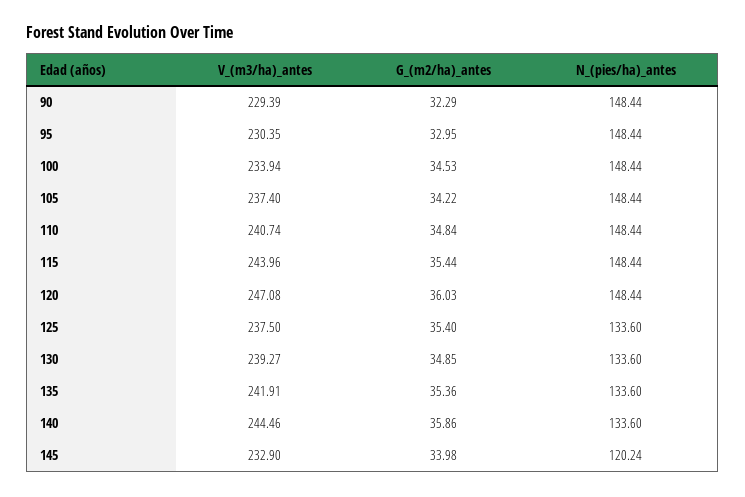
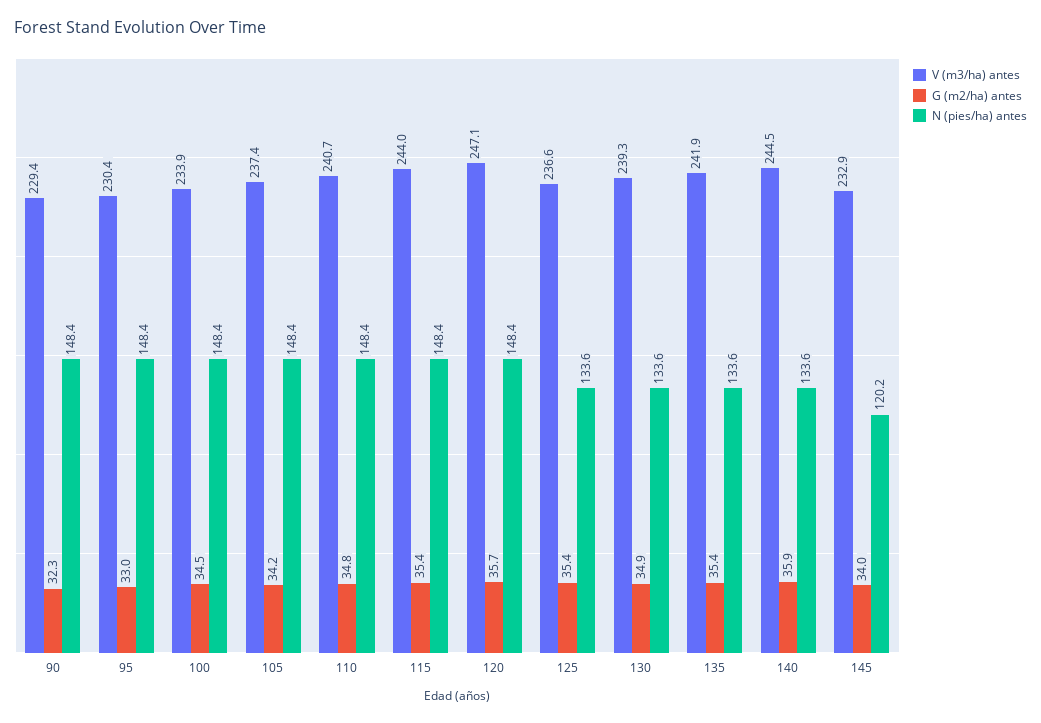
  {
    "V_(m3/ha)_antes": {
      "90": 229.39,
      "95": 230.35,
      "100": 233.94,
      "105": 237.4,
      "110": 240.74,
      "115": 243.96,
      "120": 247.08,
-     "125": 237.5,
+     "125": 236.6,
      "130": 239.27,
      "135": 241.91,
      "140": 244.46,
      "145": 232.9
    },
    "G_(m2/ha)_antes": {
      "90": 32.29,
      "95": 32.95,
      "100": 34.53,
      "105": 34.22,
      "110": 34.84,
      "115": 35.44,
-     "120": 36.03,
+     "120": 35.7,
      "125": 35.4,
      "130": 34.85,
      "135": 35.36,
      "140": 35.86,
      "145": 33.98
    },
    "N_(pies/ha)_antes": {
      "90": 148.44,
      "95": 148.44,
      "100": 148.44,
      "105": 148.44,
      "110": 148.44,
      "115": 148.44,
      "120": 148.44,
      "125": 133.6,
      "130": 133.6,
      "135": 133.6,
      "140": 133.6,
      "145": 120.24
    }
  }

